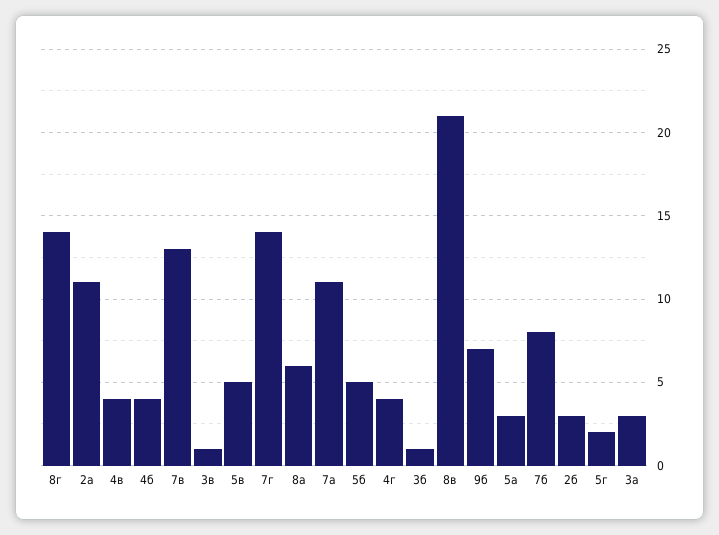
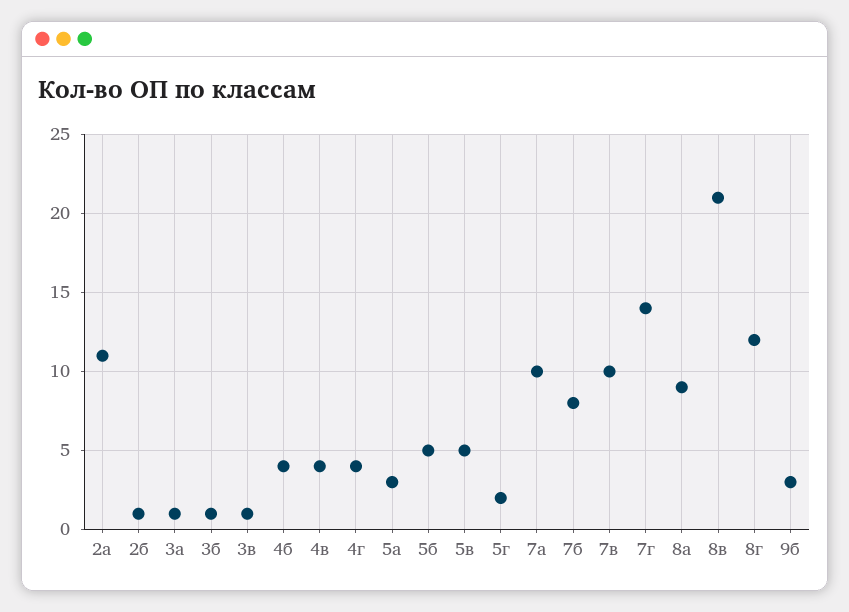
  {
-   "8г": 14,
+   "8г": 12,
    "2а": 11,
    "4в": 4,
    "4б": 4,
-   "7в": 13,
+   "7в": 10,
    "3в": 1,
    "5в": 5,
    "7г": 14,
-   "8а": 6,
+   "8а": 9,
-   "7а": 11,
+   "7а": 10,
    "5б": 5,
    "4г": 4,
    "3б": 1,
    "8в": 21,
-   "9б": 7,
+   "9б": 3,
    "5а": 3,
    "7б": 8,
-   "2б": 3,
+   "2б": 1,
    "5г": 2,
-   "3а": 3
+   "3а": 1
  }

